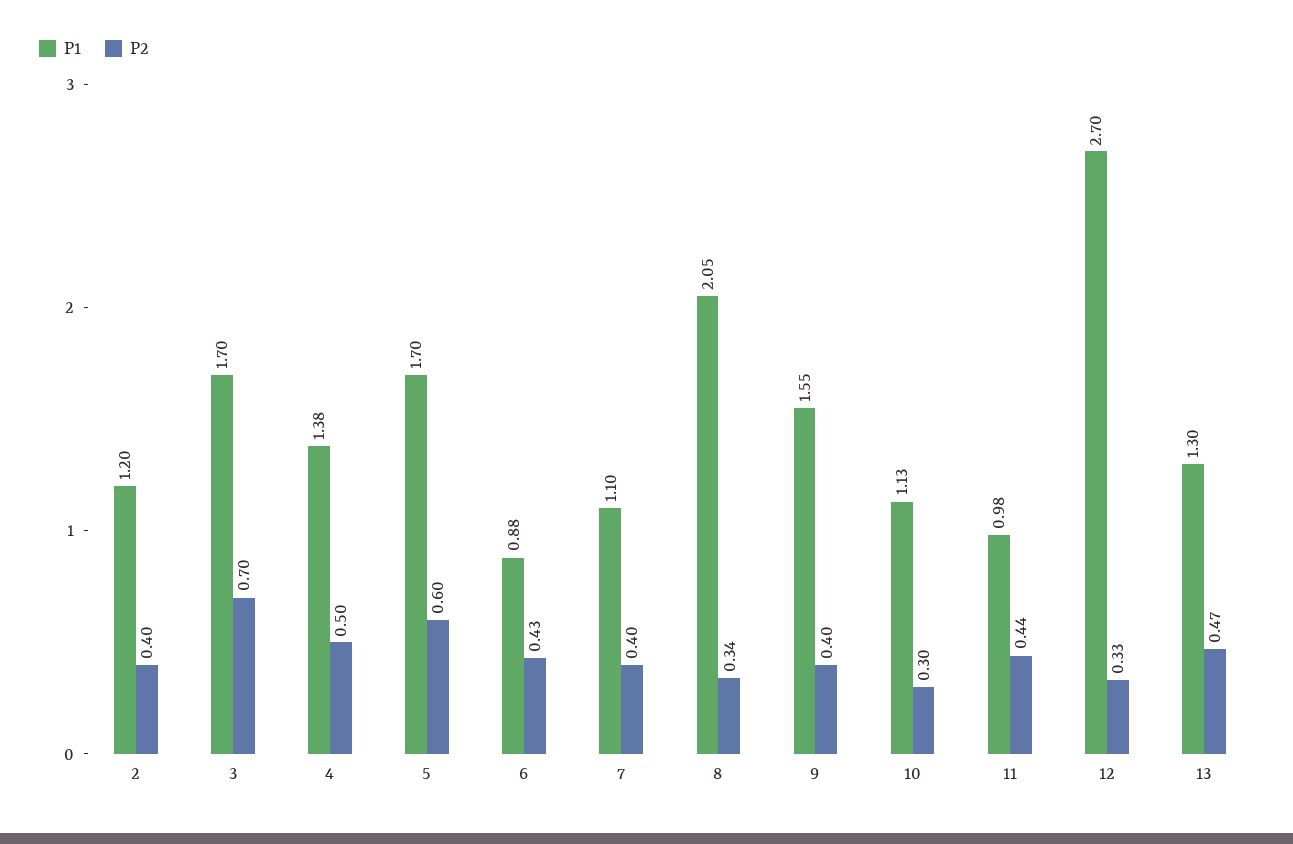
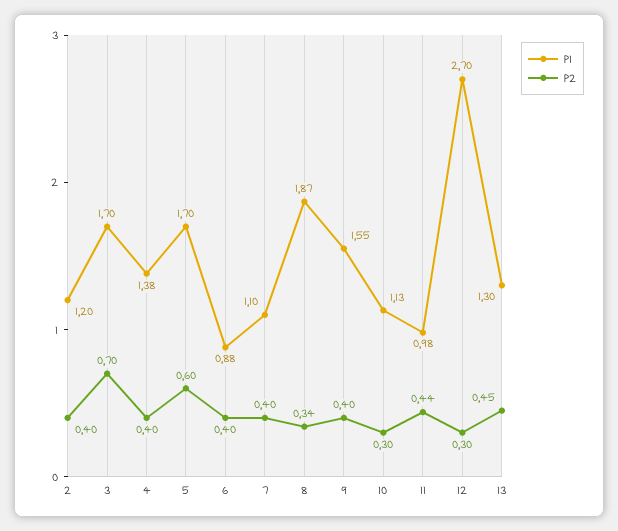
  {
    "P1": {
      "2": 1.2,
      "3": 1.7,
      "4": 1.38,
      "5": 1.7,
      "6": 0.88,
      "7": 1.1,
-     "8": 2.05,
+     "8": 1.87,
      "9": 1.55,
      "10": 1.13,
      "11": 0.98,
      "12": 2.7,
      "13": 1.3
    },
    "P2": {
      "2": 0.4,
      "3": 0.7,
-     "4": 0.5,
+     "4": 0.4,
      "5": 0.6,
-     "6": 0.43,
+     "6": 0.4,
      "7": 0.4,
      "8": 0.34,
      "9": 0.4,
      "10": 0.3,
      "11": 0.44,
-     "12": 0.33,
+     "12": 0.3,
-     "13": 0.47
+     "13": 0.45
    }
  }

